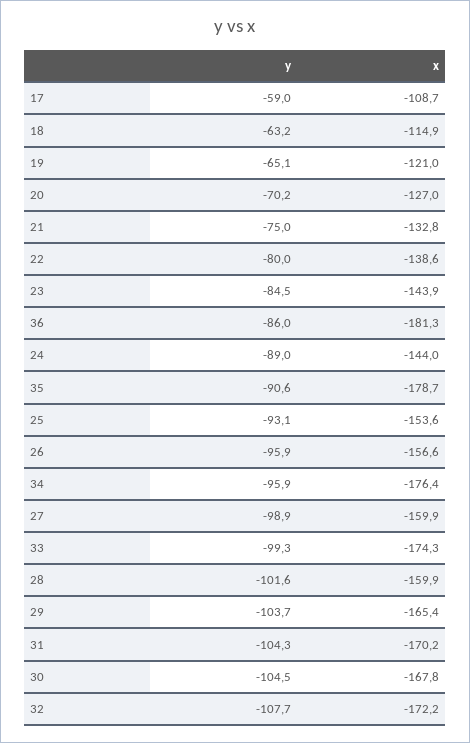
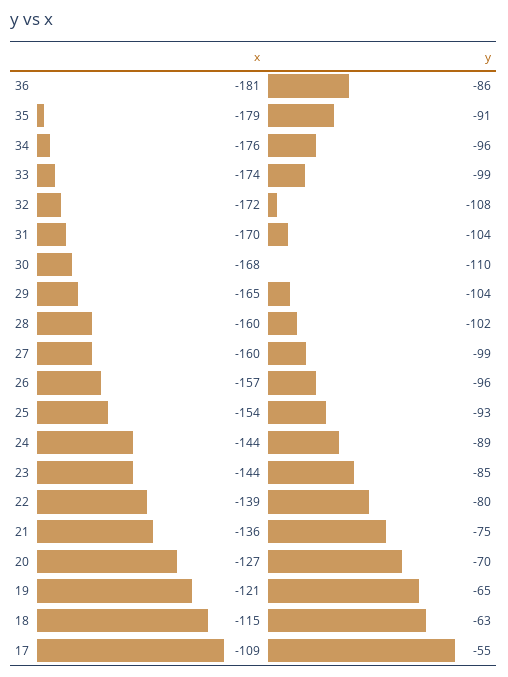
  {
    "y": {
-     "17": -59,
+     "17": -55,
      "18": -63.2,
      "19": -65.1,
      "20": -70.2,
      "21": -75,
      "22": -80,
      "23": -84.5,
      "36": -86,
      "24": -89,
      "35": -90.6,
      "25": -93.1,
      "26": -95.9,
      "34": -95.9,
      "27": -98.9,
      "33": -99.3,
      "28": -101.6,
      "29": -103.7,
      "31": -104.3,
-     "30": -104.5,
+     "30": -110,
      "32": -107.7
    },
    "x": {
      "17": -108.7,
      "18": -114.9,
      "19": -121,
      "20": -127,
-     "21": -132.8,
+     "21": -136,
      "22": -138.6,
      "23": -143.9,
      "36": -181.3,
      "24": -144,
      "35": -178.7,
      "25": -153.6,
      "26": -156.6,
      "34": -176.4,
      "27": -159.9,
      "33": -174.3,
      "28": -159.9,
      "29": -165.4,
      "31": -170.2,
      "30": -167.8,
      "32": -172.2
    }
  }

